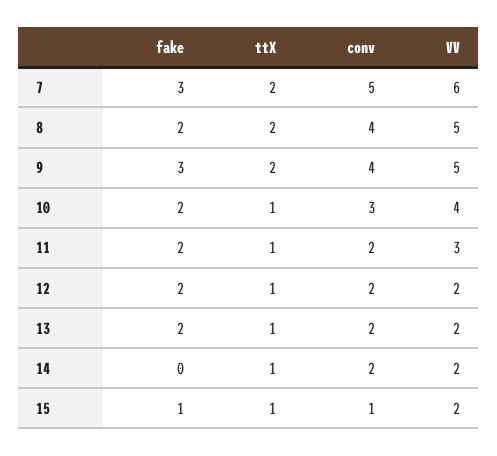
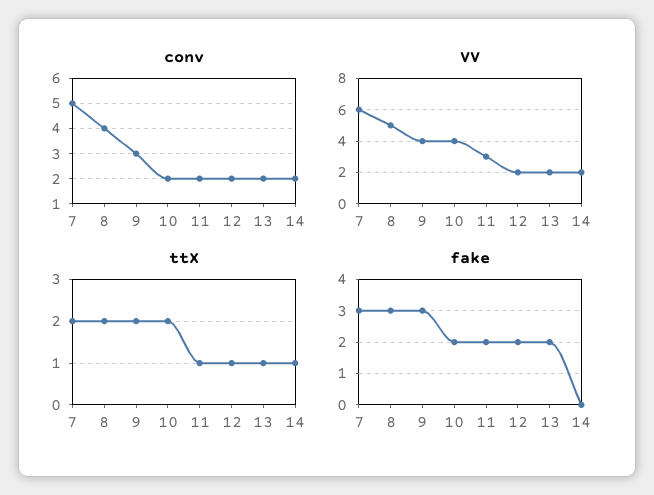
  {
    "fake": {
      "7": 3,
-     "8": 2,
+     "8": 3,
      "9": 3,
      "10": 2,
      "11": 2,
      "12": 2,
      "13": 2,
-     "14": 0,
+     "14": 0
-     "15": 1
    },
    "ttX": {
      "7": 2,
      "8": 2,
      "9": 2,
-     "10": 1,
+     "10": 2,
      "11": 1,
      "12": 1,
      "13": 1,
-     "14": 1,
+     "14": 1
-     "15": 1
    },
    "conv": {
      "7": 5,
      "8": 4,
-     "9": 4,
+     "9": 3,
-     "10": 3,
+     "10": 2,
      "11": 2,
      "12": 2,
      "13": 2,
-     "14": 2,
+     "14": 2
-     "15": 1
    },
    "VV": {
      "7": 6,
      "8": 5,
-     "9": 5,
+     "9": 4,
      "10": 4,
      "11": 3,
      "12": 2,
      "13": 2,
-     "14": 2,
+     "14": 2
-     "15": 2
    }
  }

